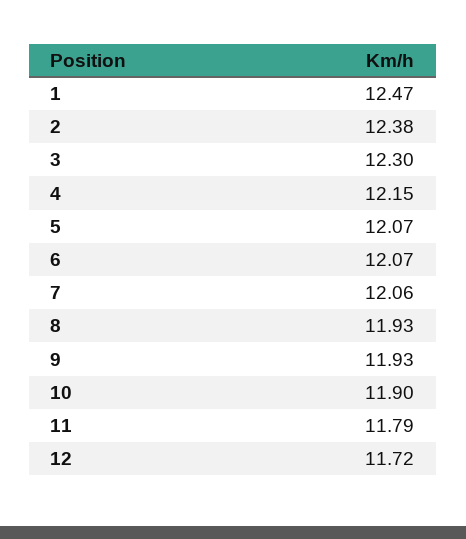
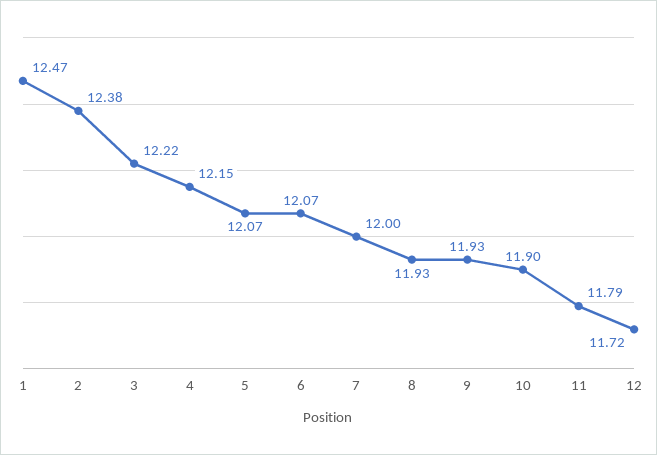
  {
    "1": 12.47,
    "2": 12.38,
-   "3": 12.3,
+   "3": 12.22,
    "4": 12.15,
    "5": 12.07,
    "6": 12.07,
-   "7": 12.06,
+   "7": 12,
    "8": 11.93,
    "9": 11.93,
    "10": 11.9,
    "11": 11.79,
    "12": 11.72
  }

